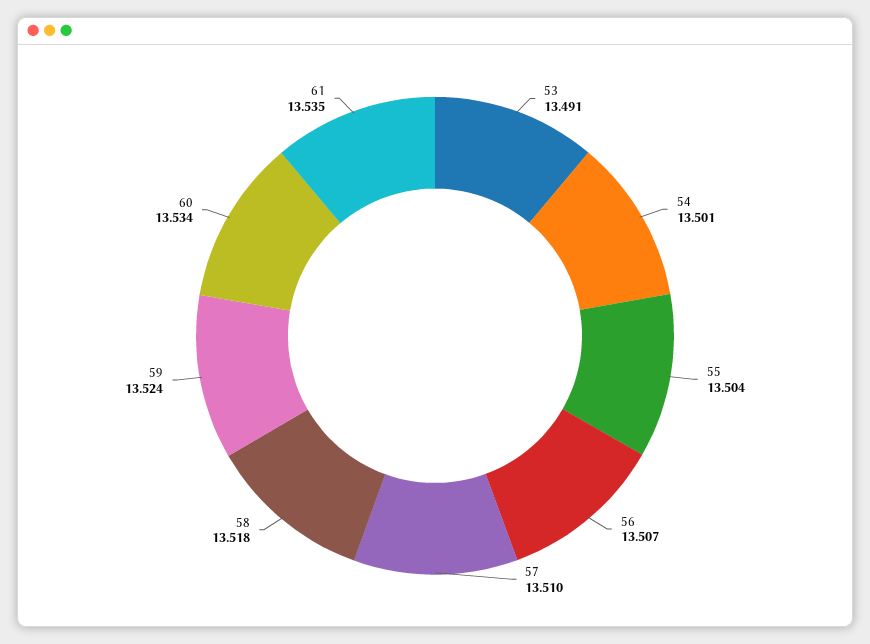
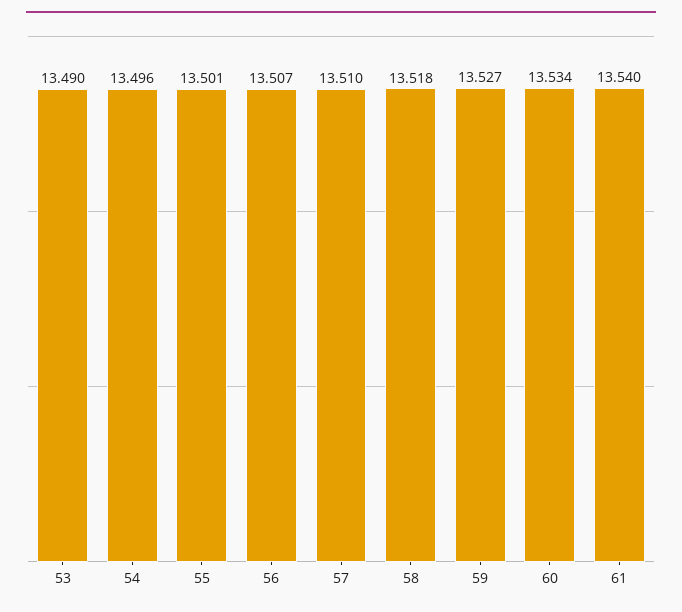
  {
-   "53": 13.491,
+   "53": 13.49,
-   "54": 13.501,
+   "54": 13.496,
-   "55": 13.504,
+   "55": 13.501,
    "56": 13.507,
    "57": 13.51,
    "58": 13.518,
-   "59": 13.524,
+   "59": 13.527,
    "60": 13.534,
-   "61": 13.535
+   "61": 13.54
  }

